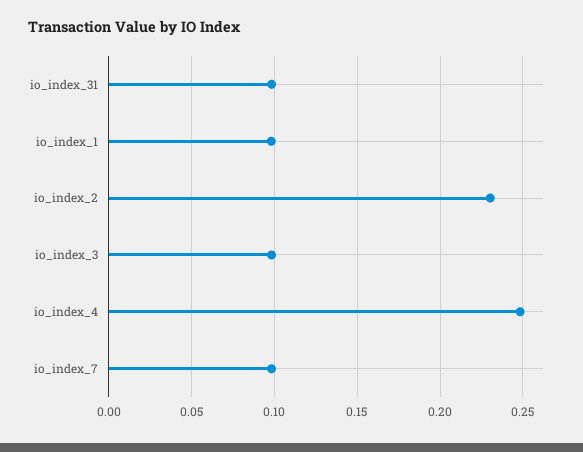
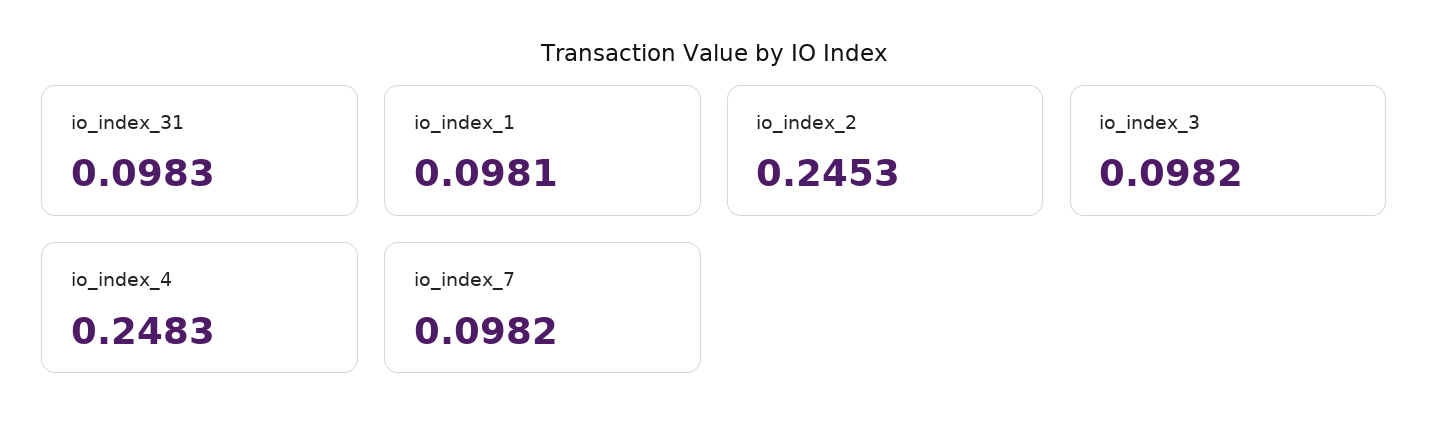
  {
    "io_index_31": 0.0983,
    "io_index_1": 0.0981,
-   "io_index_2": 0.23,
+   "io_index_2": 0.2453,
    "io_index_3": 0.0982,
    "io_index_4": 0.2483,
    "io_index_7": 0.0982
  }

